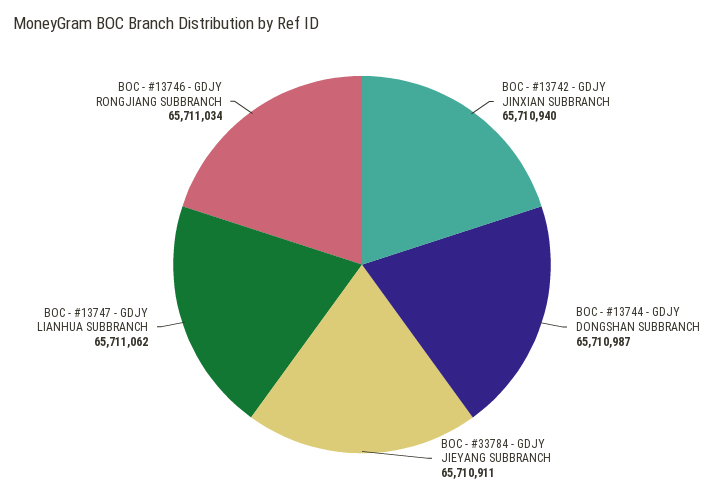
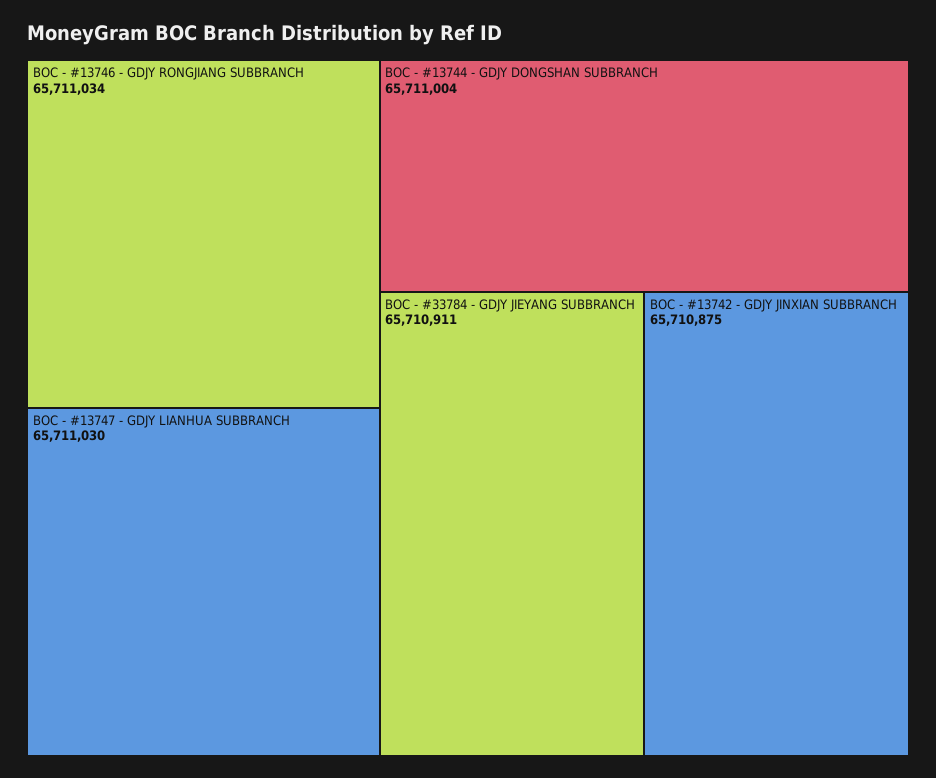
  {
-   "BOC - #13742 - GDJY JINXIAN SUBBRANCH": 65710940,
+   "BOC - #13742 - GDJY JINXIAN SUBBRANCH": 65710875,
-   "BOC - #13744 - GDJY DONGSHAN SUBBRANCH": 65710987,
+   "BOC - #13744 - GDJY DONGSHAN SUBBRANCH": 65711004,
    "BOC - #33784 - GDJY JIEYANG SUBBRANCH": 65710911,
-   "BOC - #13747 - GDJY LIANHUA SUBBRANCH": 65711062,
+   "BOC - #13747 - GDJY LIANHUA SUBBRANCH": 65711030,
    "BOC - #13746 - GDJY RONGJIANG SUBBRANCH": 65711034
  }

